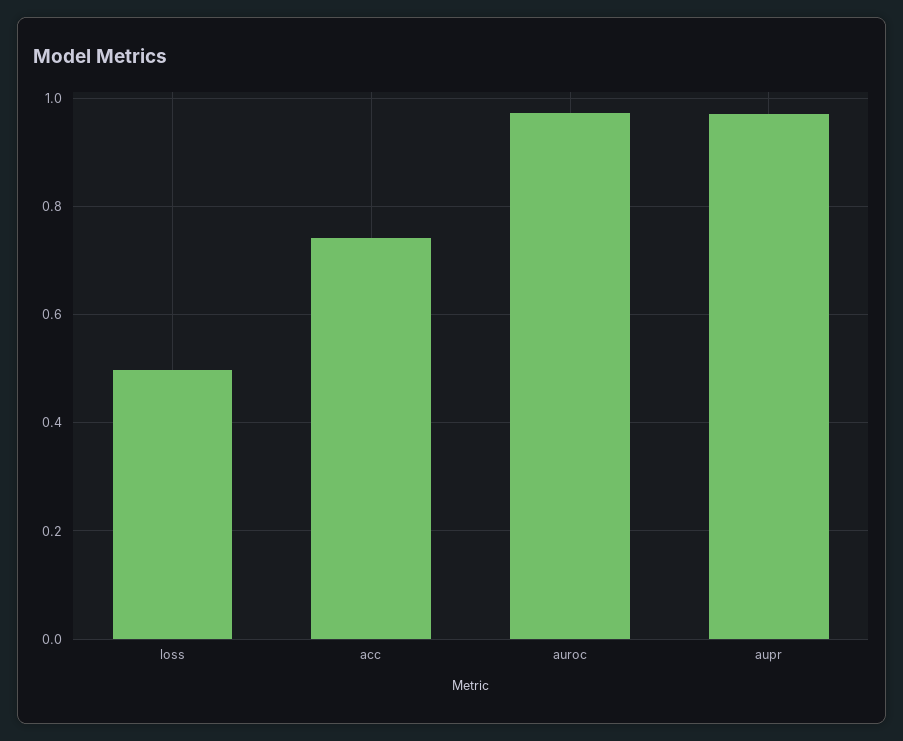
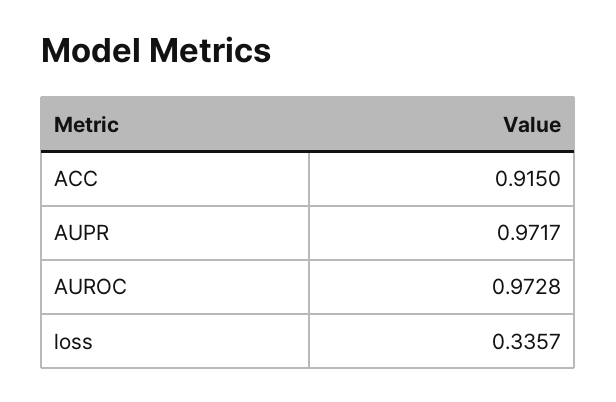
  {
-   "loss": 0.5,
+   "loss": 0.3357,
-   "acc": 0.74,
+   "acc": 0.915,
    "auroc": 0.9728,
    "aupr": 0.9717
  }

